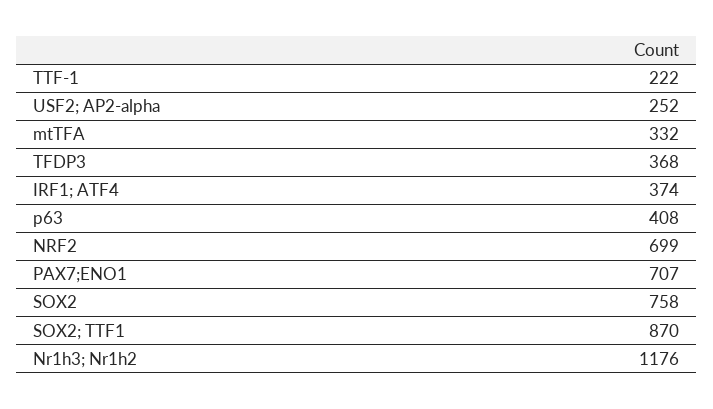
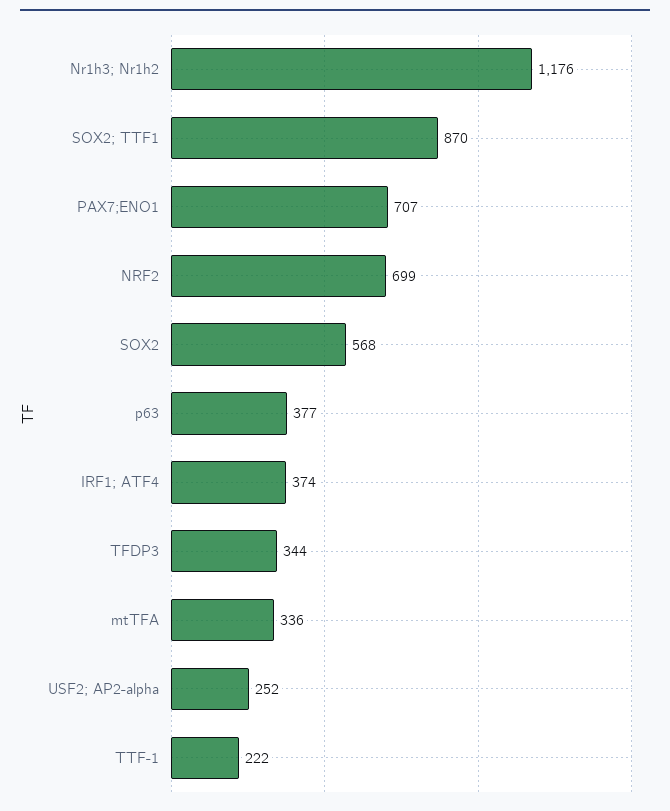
  {
    "TTF-1": 222,
    "USF2; AP2-alpha": 252,
-   "mtTFA": 332,
+   "mtTFA": 336,
-   "TFDP3": 368,
+   "TFDP3": 344,
    "IRF1; ATF4": 374,
-   "p63": 408,
+   "p63": 377,
    "NRF2": 699,
    "PAX7;ENO1": 707,
-   "SOX2": 758,
+   "SOX2": 568,
    "SOX2; TTF1": 870,
    "Nr1h3; Nr1h2": 1176
  }

